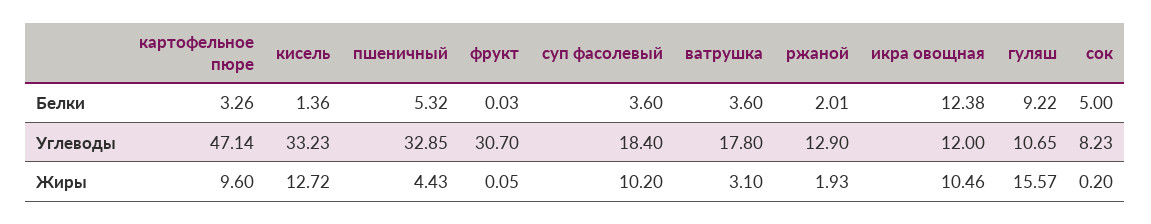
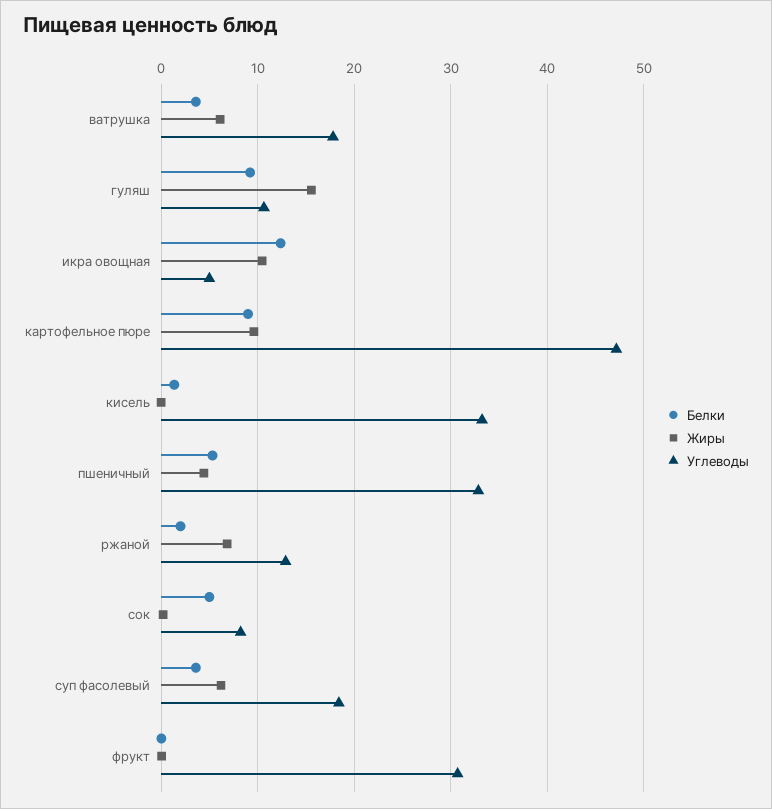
  {
    "Белки": {
-     "картофельное пюре": 3.26,
+     "картофельное пюре": 9,
      "кисель": 1.36,
      "пшеничный": 5.32,
      "фрукт": 0.03,
      "суп фасолевый": 3.6,
      "ватрушка": 3.6,
      "ржаной": 2.01,
      "икра овощная": 12.38,
      "гуляш": 9.22,
      "сок": 5
    },
    "Углеводы": {
      "картофельное пюре": 47.14,
      "кисель": 33.23,
      "пшеничный": 32.85,
      "фрукт": 30.7,
      "суп фасолевый": 18.4,
      "ватрушка": 17.8,
      "ржаной": 12.9,
-     "икра овощная": 12,
+     "икра овощная": 5,
      "гуляш": 10.65,
      "сок": 8.23
    },
    "Жиры": {
      "картофельное пюре": 9.6,
-     "кисель": 12.72,
+     "кисель": 0,
      "пшеничный": 4.43,
      "фрукт": 0.05,
-     "суп фасолевый": 10.2,
+     "суп фасолевый": 6,
-     "ватрушка": 3.1,
+     "ватрушка": 6,
-     "ржаной": 1.93,
+     "ржаной": 7,
      "икра овощная": 10.46,
      "гуляш": 15.57,
      "сок": 0.2
    }
  }

